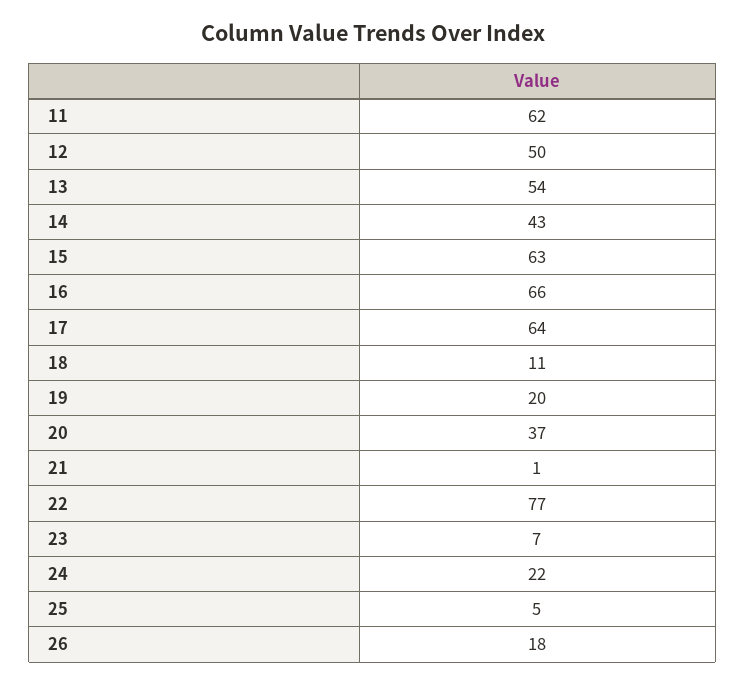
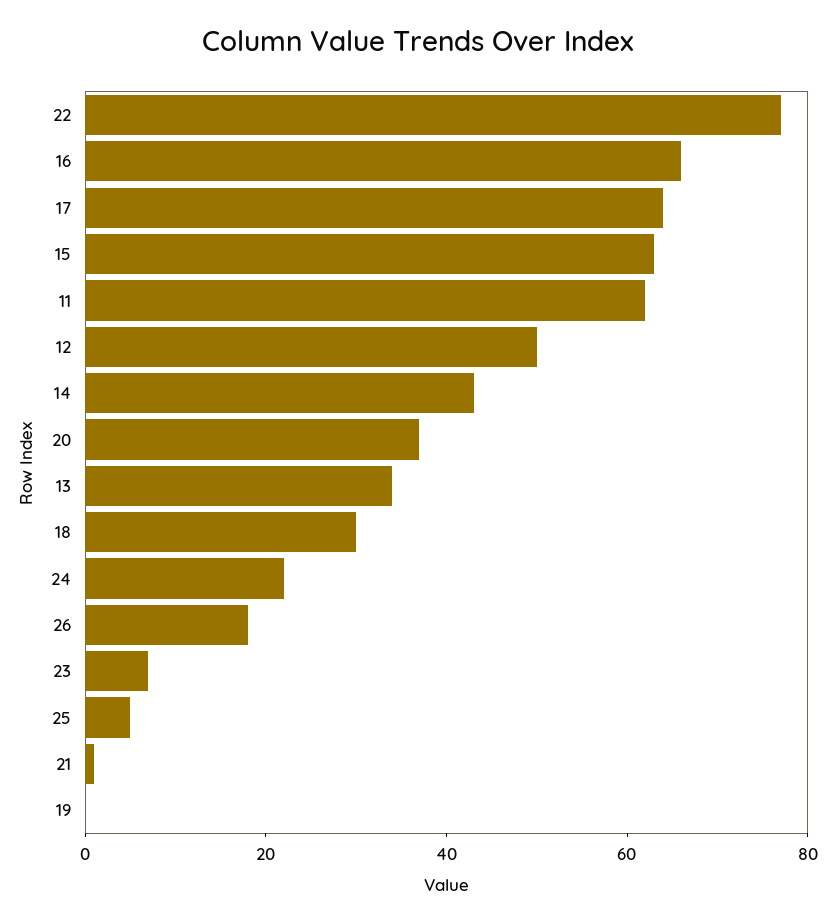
  {
    "11": 62,
    "12": 50,
-   "13": 54,
+   "13": 35,
    "14": 43,
    "15": 63,
    "16": 66,
    "17": 64,
-   "18": 11,
+   "18": 30,
-   "19": 20,
+   "19": 0,
    "20": 37,
    "21": 1,
    "22": 77,
    "23": 7,
    "24": 22,
    "25": 5,
    "26": 18
  }

